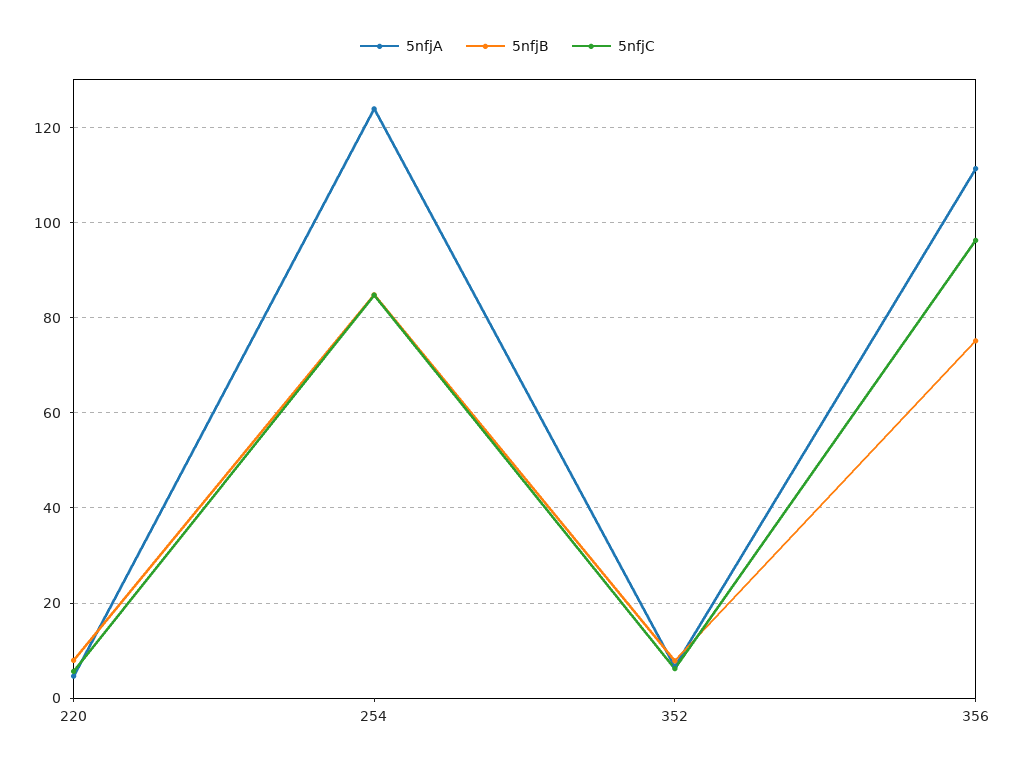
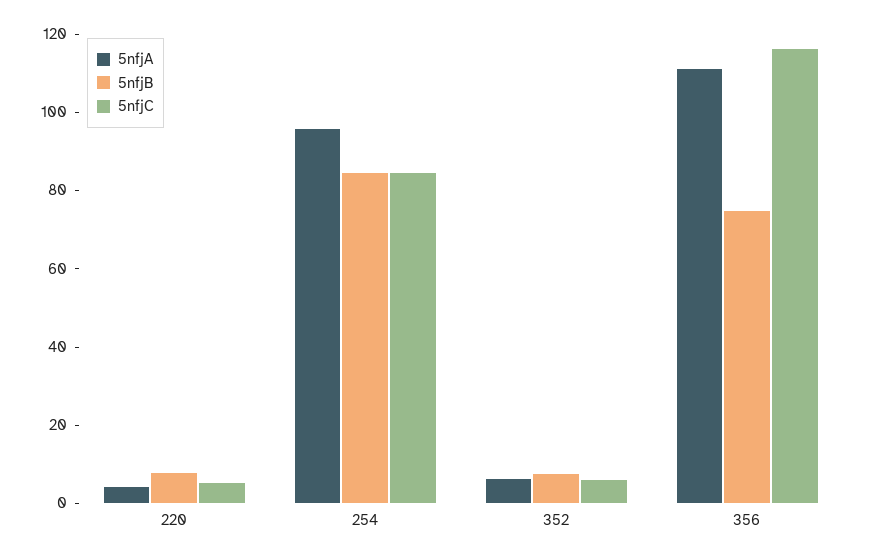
  {
    "5nfjA": {
      "220": 4,
-     "254": 124,
+     "254": 95,
      "352": 6,
      "356": 112
    },
    "5nfjB": {
      "220": 8,
      "254": 84,
      "352": 8,
      "356": 76
    },
    "5nfjC": {
      "220": 6,
      "254": 84,
      "352": 6,
-     "356": 96
+     "356": 115
    }
  }

